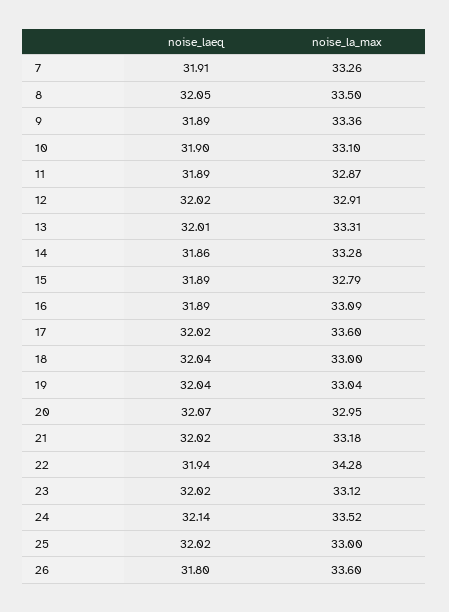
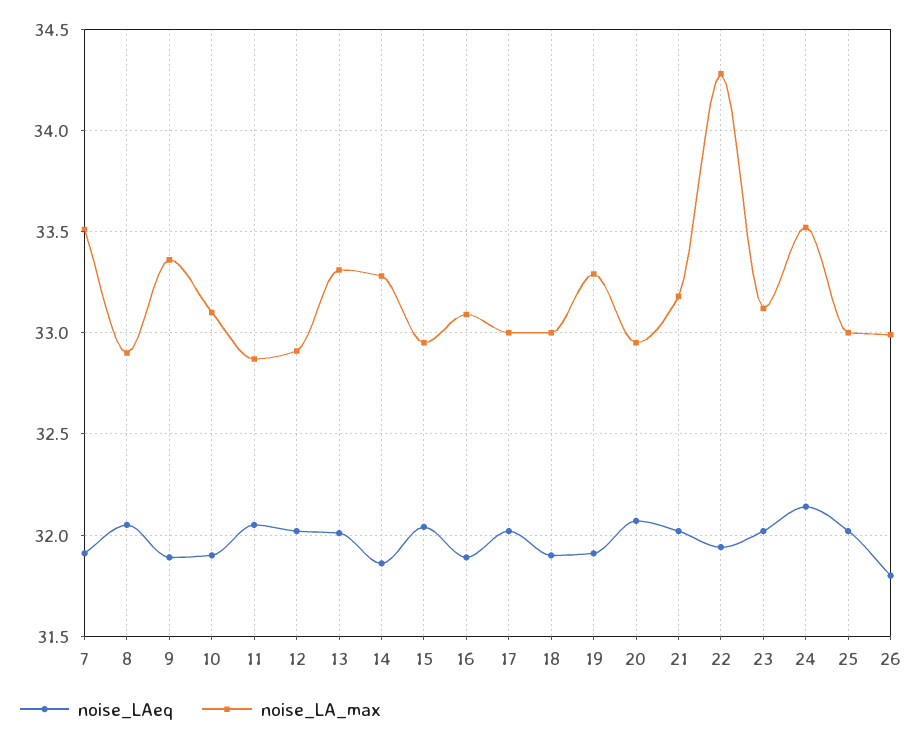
  {
    "noise_laeq": {
      "7": 31.91,
      "8": 32.05,
      "9": 31.89,
      "10": 31.9,
-     "11": 31.89,
+     "11": 32.05,
      "12": 32.02,
      "13": 32.01,
      "14": 31.86,
-     "15": 31.89,
+     "15": 32.05,
      "16": 31.89,
      "17": 32.02,
-     "18": 32.04,
+     "18": 31.9,
-     "19": 32.04,
+     "19": 31.9,
      "20": 32.07,
      "21": 32.02,
      "22": 31.94,
      "23": 32.02,
      "24": 32.14,
      "25": 32.02,
      "26": 31.8
    },
    "noise_la_max": {
-     "7": 33.26,
+     "7": 33.5,
-     "8": 33.5,
+     "8": 32.9,
      "9": 33.36,
      "10": 33.1,
      "11": 32.87,
      "12": 32.91,
      "13": 33.31,
      "14": 33.28,
-     "15": 32.79,
+     "15": 32.95,
      "16": 33.09,
-     "17": 33.6,
+     "17": 33,
      "18": 33,
-     "19": 33.04,
+     "19": 33.3,
      "20": 32.95,
      "21": 33.18,
      "22": 34.28,
      "23": 33.12,
      "24": 33.52,
      "25": 33,
-     "26": 33.6
+     "26": 33
    }
  }

